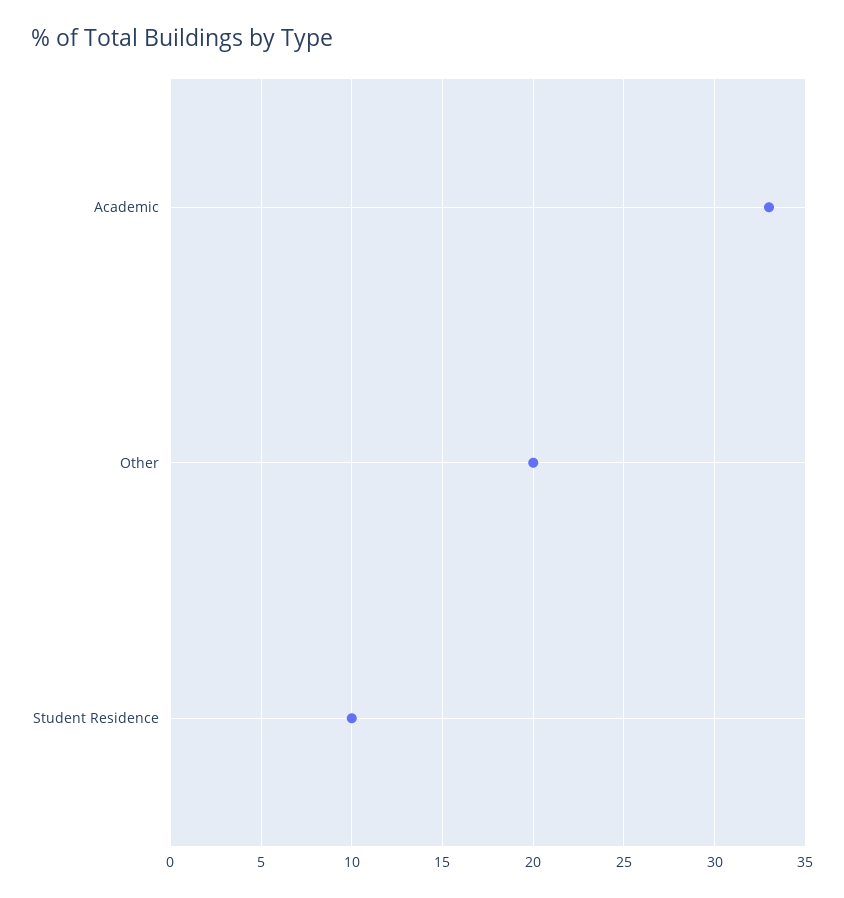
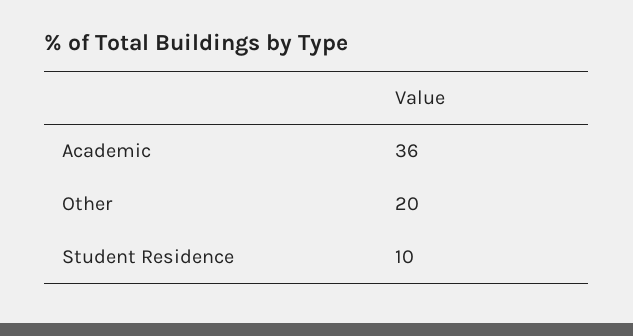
  {
-   "Academic": 33,
+   "Academic": 36,
    "Other": 20,
    "Student Residence": 10
  }

